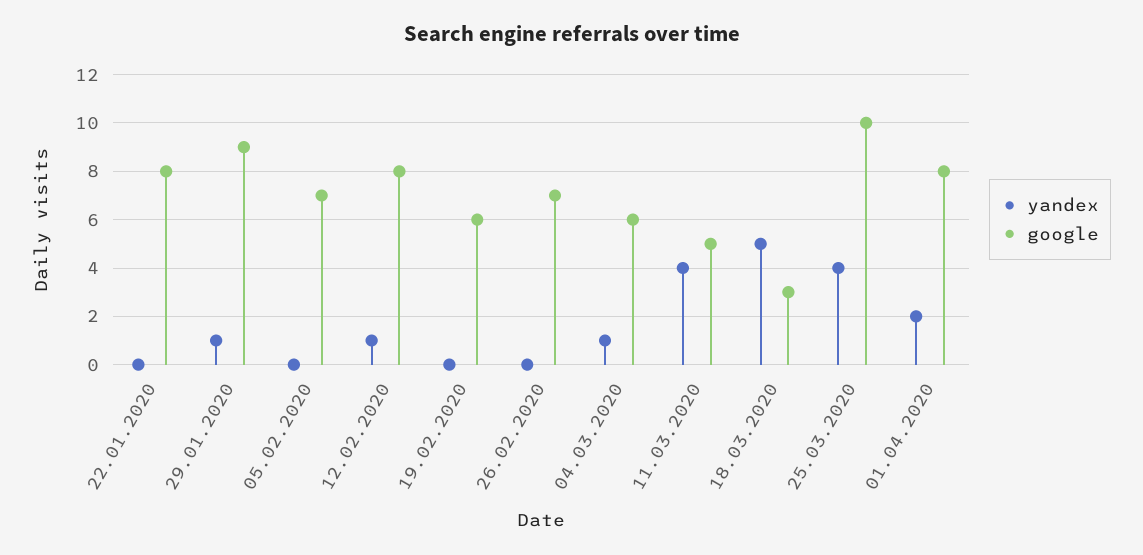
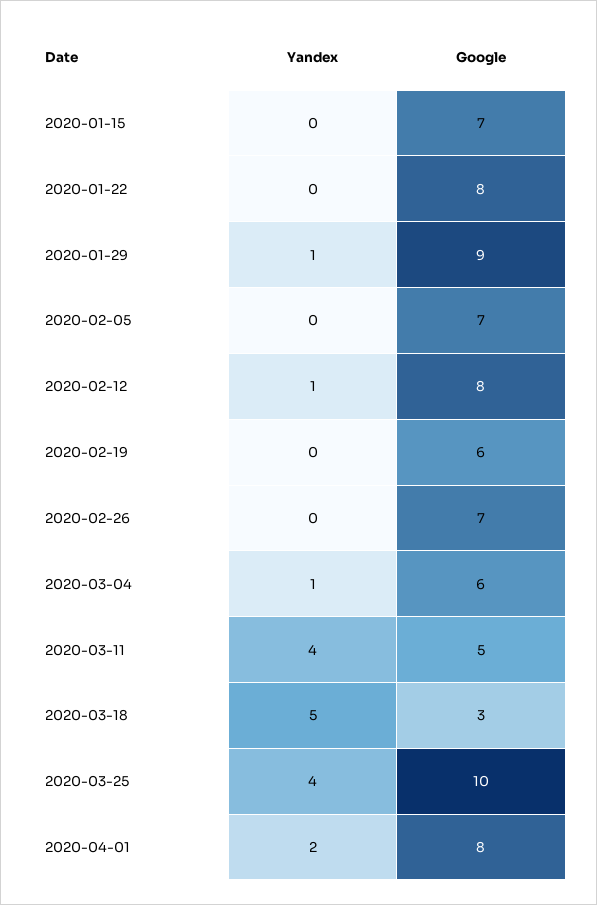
  {
    "yandex": {
      "22.01.2020": 0,
      "29.01.2020": 1,
      "05.02.2020": 0,
      "12.02.2020": 1,
      "19.02.2020": 0,
      "26.02.2020": 0,
      "04.03.2020": 1,
      "11.03.2020": 4,
      "18.03.2020": 5,
      "25.03.2020": 4,
-     "01.04.2020": 2
+     "01.04.2020": 2,
+     "2020-01-15": 0
    },
    "google": {
      "22.01.2020": 8,
      "29.01.2020": 9,
      "05.02.2020": 7,
      "12.02.2020": 8,
      "19.02.2020": 6,
      "26.02.2020": 7,
      "04.03.2020": 6,
      "11.03.2020": 5,
      "18.03.2020": 3,
      "25.03.2020": 10,
-     "01.04.2020": 8
+     "01.04.2020": 8,
+     "2020-01-15": 7
    }
  }

